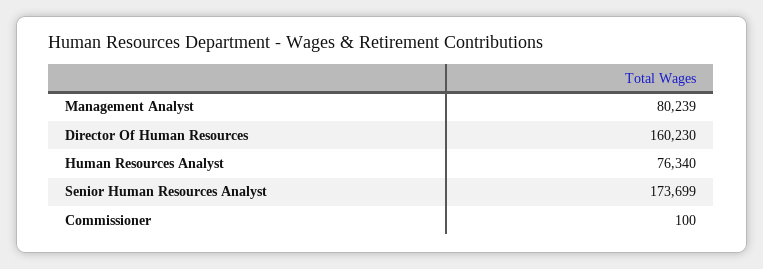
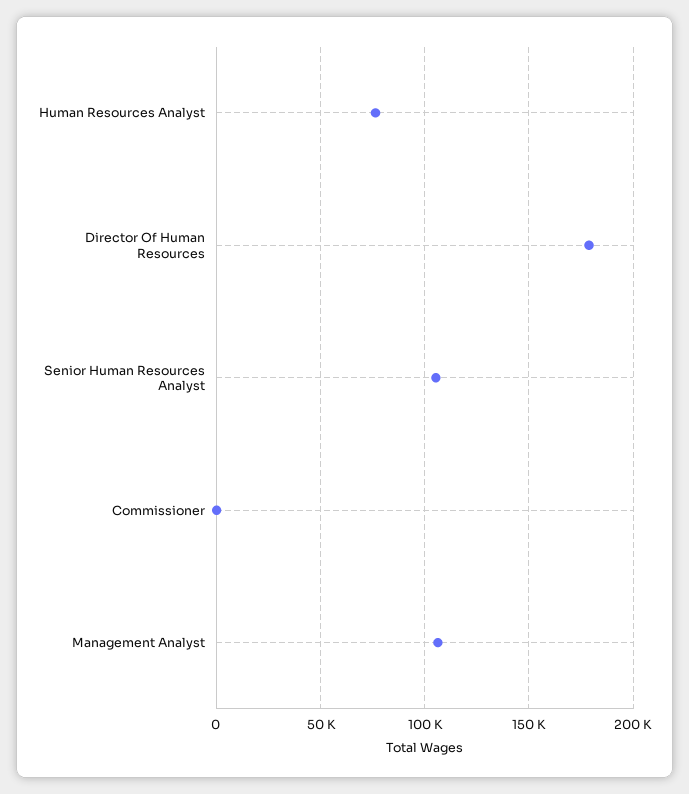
  {
-   "Management Analyst": 80239,
+   "Management Analyst": 105000,
-   "Director Of Human Resources": 160230,
+   "Director Of Human Resources": 180000,
    "Human Resources Analyst": 76340,
-   "Senior Human Resources Analyst": 173699,
+   "Senior Human Resources Analyst": 105000,
    "Commissioner": 100
  }

